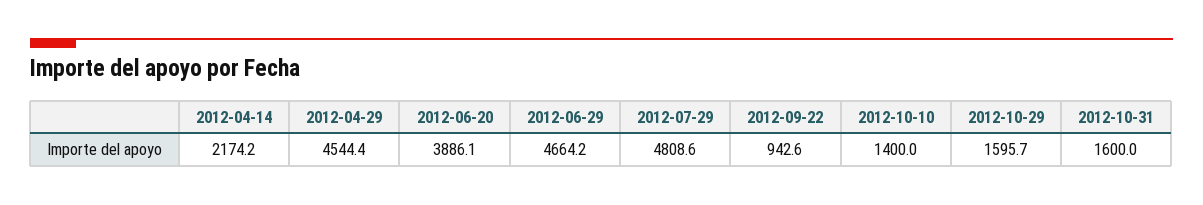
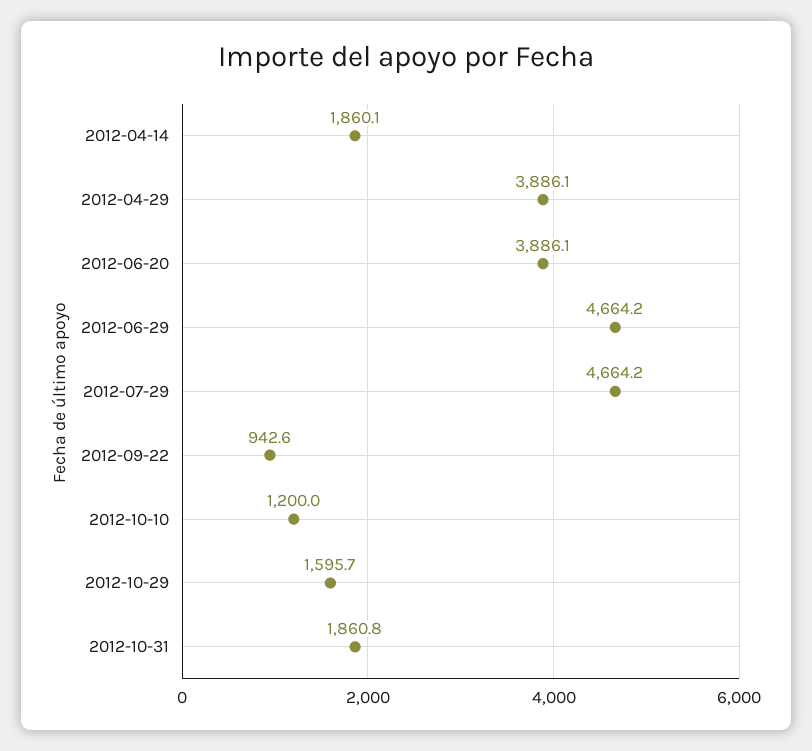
  {
-   "2012-04-14": 2174.2,
+   "2012-04-14": 1860.1,
-   "2012-04-29": 4544.4,
+   "2012-04-29": 3886.1,
    "2012-06-20": 3886.1,
    "2012-06-29": 4664.2,
-   "2012-07-29": 4808.6,
+   "2012-07-29": 4664.2,
    "2012-09-22": 942.6,
-   "2012-10-10": 1400,
+   "2012-10-10": 1200,
    "2012-10-29": 1595.7,
-   "2012-10-31": 1600
+   "2012-10-31": 1860.8
  }

